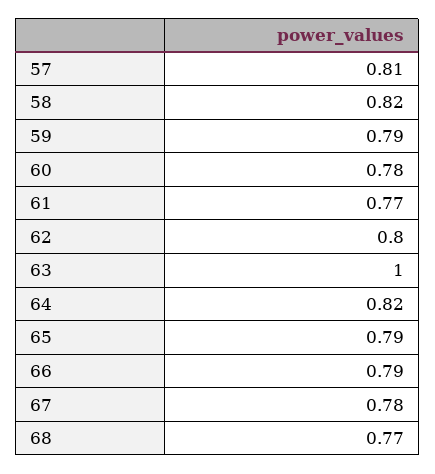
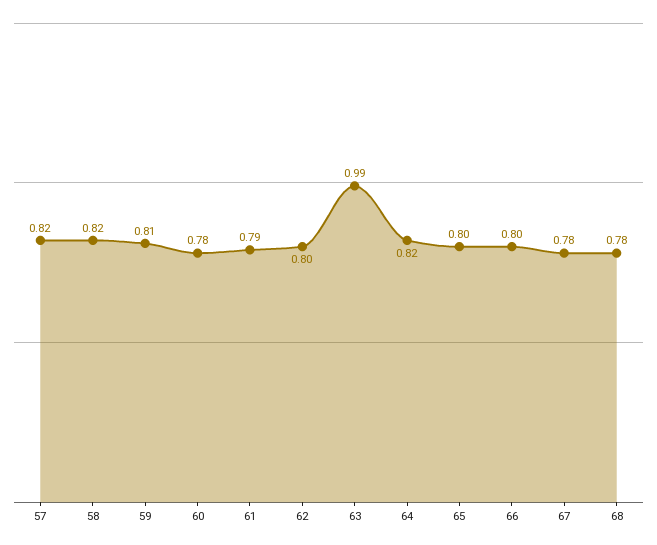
  {
-   "57": 0.81,
+   "57": 0.82,
    "58": 0.82,
-   "59": 0.79,
+   "59": 0.81,
    "60": 0.78,
-   "61": 0.77,
+   "61": 0.79,
    "62": 0.8,
-   "63": 1,
+   "63": 0.99,
    "64": 0.82,
-   "65": 0.79,
+   "65": 0.8,
-   "66": 0.79,
+   "66": 0.8,
    "67": 0.78,
-   "68": 0.77
+   "68": 0.78
  }

